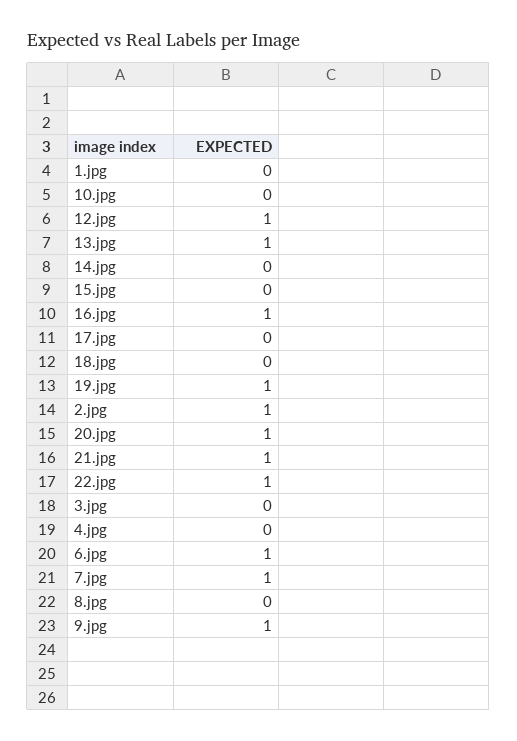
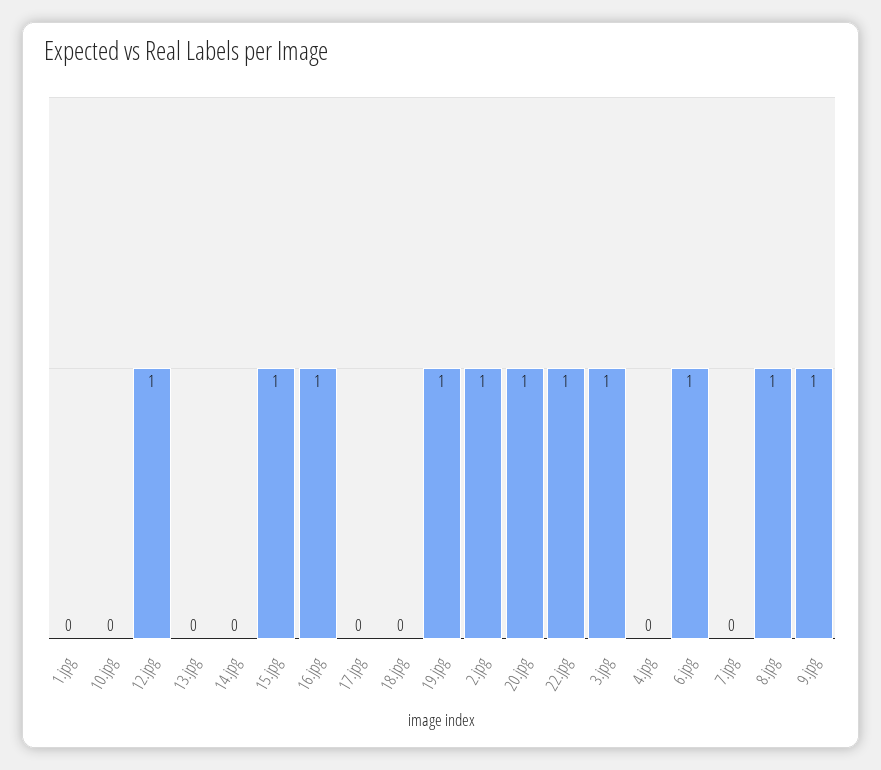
  {
    "1.jpg": 0,
    "10.jpg": 0,
    "12.jpg": 1,
-   "13.jpg": 1,
+   "13.jpg": 0,
    "14.jpg": 0,
-   "15.jpg": 0,
+   "15.jpg": 1,
    "16.jpg": 1,
    "17.jpg": 0,
    "18.jpg": 0,
    "19.jpg": 1,
    "2.jpg": 1,
    "20.jpg": 1,
-   "21.jpg": 1,
    "22.jpg": 1,
-   "3.jpg": 0,
+   "3.jpg": 1,
    "4.jpg": 0,
    "6.jpg": 1,
-   "7.jpg": 1,
+   "7.jpg": 0,
-   "8.jpg": 0,
+   "8.jpg": 1,
    "9.jpg": 1
  }

